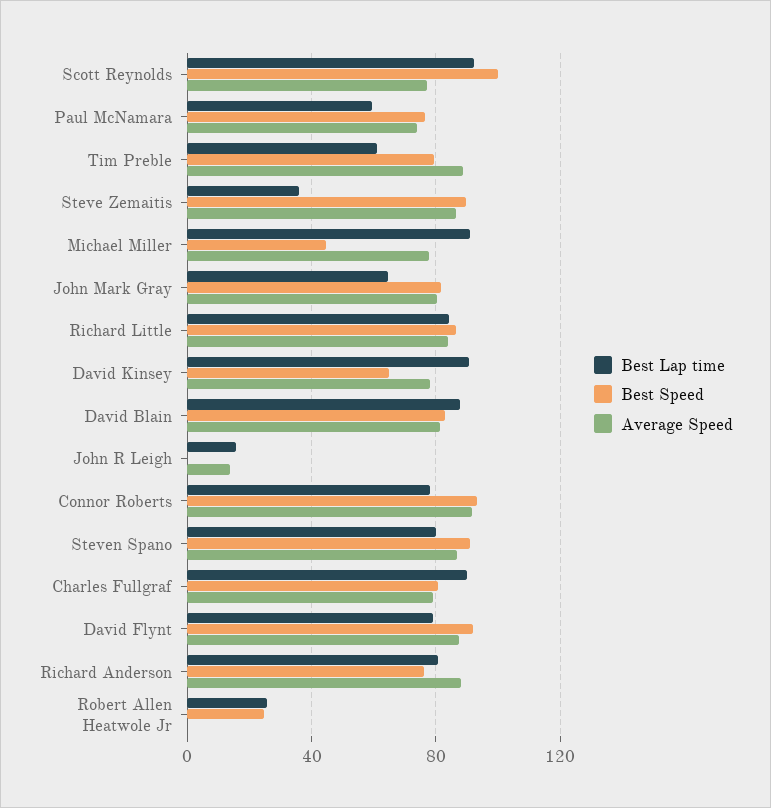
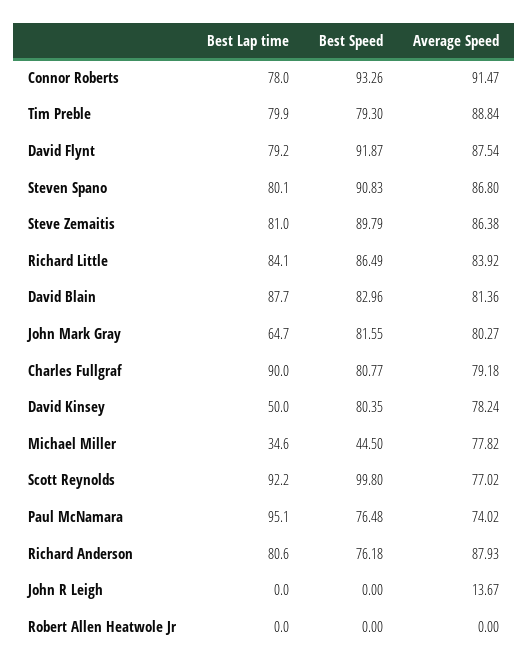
  {
    "Best Lap time": {
      "Scott Reynolds": 92.2,
-     "Paul McNamara": 60,
+     "Paul McNamara": 95.1,
-     "Tim Preble": 60,
+     "Tim Preble": 79.9,
-     "Steve Zemaitis": 35,
+     "Steve Zemaitis": 81,
-     "Michael Miller": 90,
+     "Michael Miller": 34.6,
      "John Mark Gray": 64.7,
      "Richard Little": 84.1,
-     "David Kinsey": 90,
+     "David Kinsey": 50,
      "David Blain": 87.7,
-     "John R Leigh": 15,
+     "John R Leigh": 0,
      "Connor Roberts": 78,
      "Steven Spano": 80.1,
      "Charles Fullgraf": 90,
      "David Flynt": 79.2,
      "Richard Anderson": 80.6,
-     "Robert Allen Heatwole Jr": 25
+     "Robert Allen Heatwole Jr": 0
    },
    "Best Speed": {
      "Scott Reynolds": 99.8,
      "Paul McNamara": 76.48,
      "Tim Preble": 79.3,
      "Steve Zemaitis": 89.79,
      "Michael Miller": 44.5,
      "John Mark Gray": 81.55,
      "Richard Little": 86.49,
-     "David Kinsey": 65,
+     "David Kinsey": 80.35,
      "David Blain": 82.96,
      "John R Leigh": 0,
      "Connor Roberts": 93.26,
      "Steven Spano": 90.83,
      "Charles Fullgraf": 80.77,
      "David Flynt": 91.87,
      "Richard Anderson": 76.18,
-     "Robert Allen Heatwole Jr": 25
+     "Robert Allen Heatwole Jr": 0
    },
    "Average Speed": {
      "Scott Reynolds": 77.02,
      "Paul McNamara": 74.02,
      "Tim Preble": 88.84,
      "Steve Zemaitis": 86.38,
      "Michael Miller": 77.82,
      "John Mark Gray": 80.27,
      "Richard Little": 83.92,
      "David Kinsey": 78.24,
      "David Blain": 81.36,
      "John R Leigh": 13.67,
      "Connor Roberts": 91.47,
      "Steven Spano": 86.8,
      "Charles Fullgraf": 79.18,
      "David Flynt": 87.54,
      "Richard Anderson": 87.93,
      "Robert Allen Heatwole Jr": 0
    }
  }

